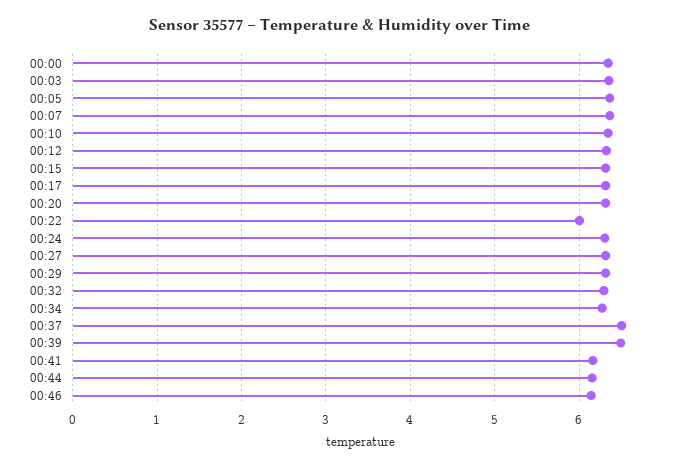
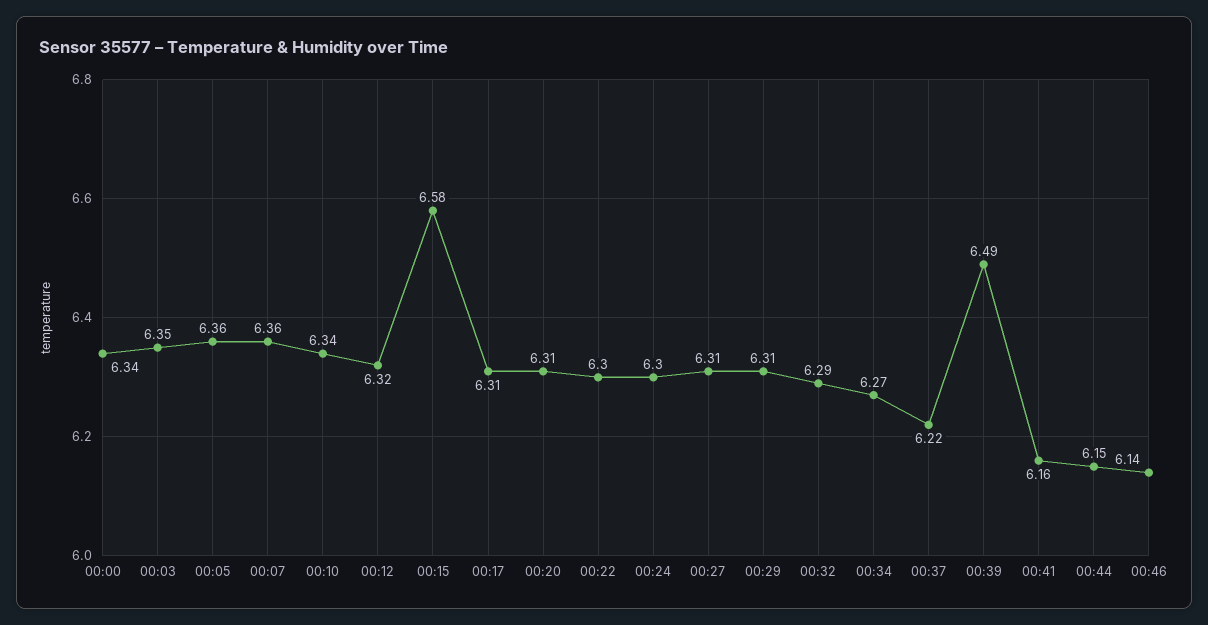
  {
    "00:00": 6.34,
    "00:03": 6.35,
    "00:05": 6.36,
    "00:07": 6.36,
    "00:10": 6.34,
    "00:12": 6.32,
-   "00:15": 6.3,
+   "00:15": 6.58,
    "00:17": 6.31,
    "00:20": 6.31,
-   "00:22": 6,
+   "00:22": 6.3,
    "00:24": 6.3,
    "00:27": 6.31,
    "00:29": 6.31,
    "00:32": 6.29,
    "00:34": 6.27,
-   "00:37": 6.5,
+   "00:37": 6.22,
    "00:39": 6.49,
    "00:41": 6.16,
    "00:44": 6.15,
    "00:46": 6.14
  }

